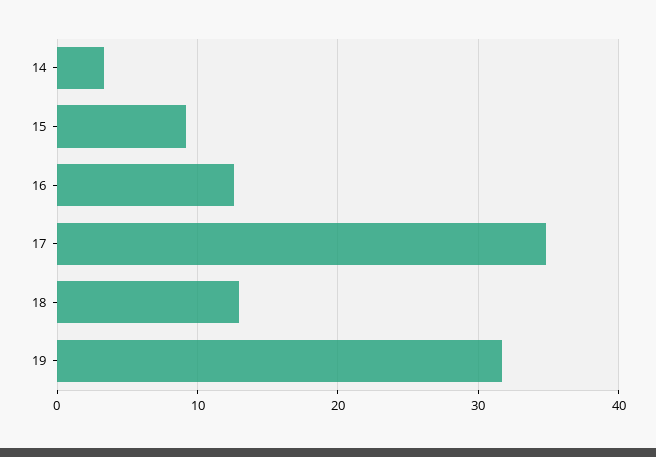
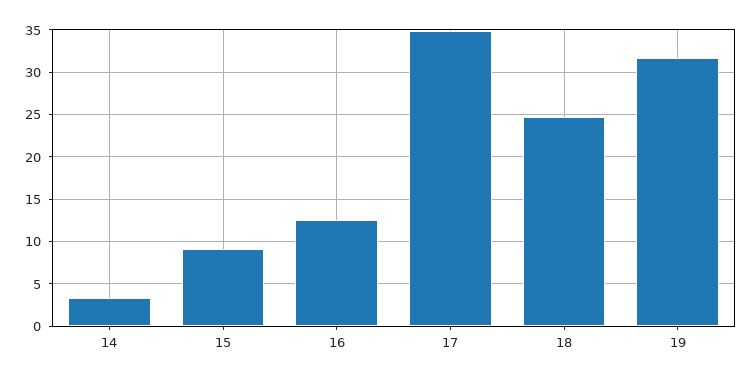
  {
    "14": 3,
    "15": 9,
    "16": 13,
    "17": 35,
-   "18": 13,
+   "18": 25,
    "19": 32
  }

